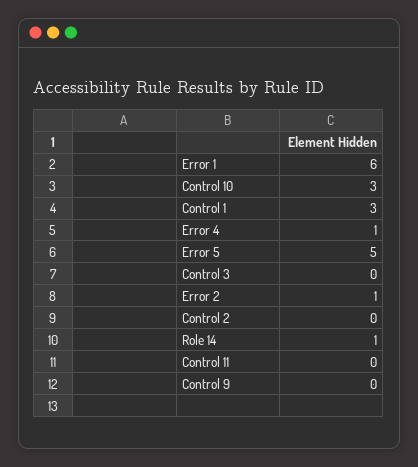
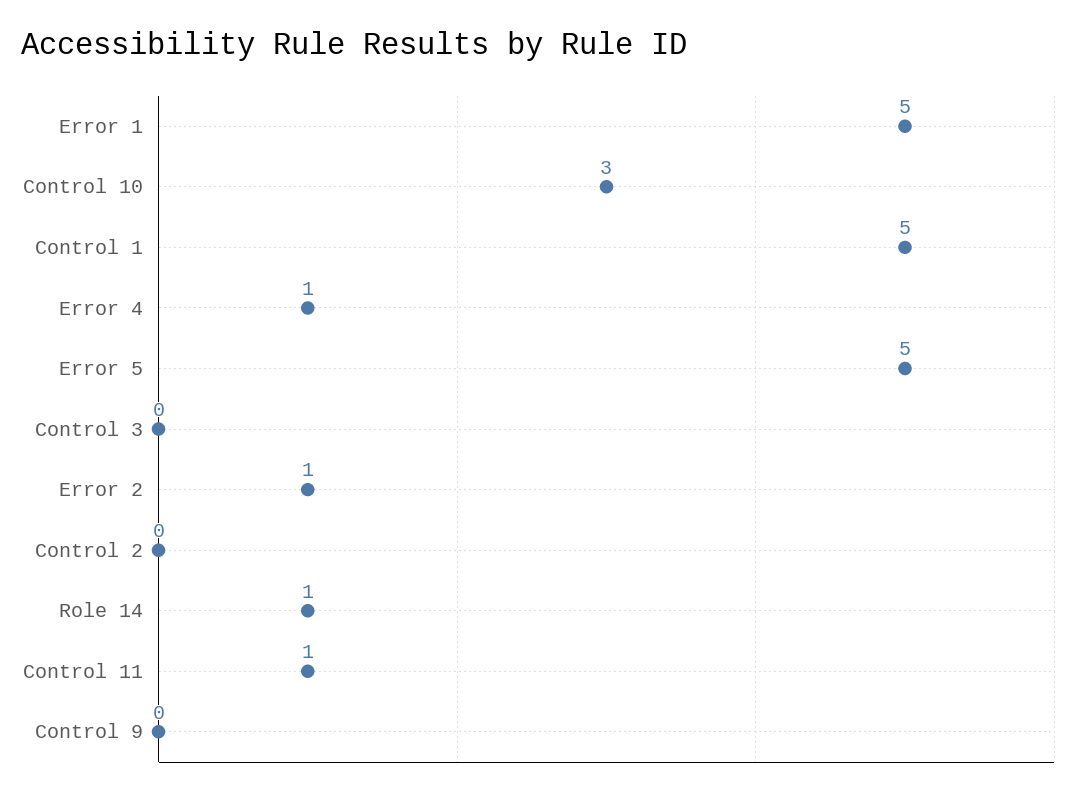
  {
-   "Error 1": 6,
+   "Error 1": 5,
    "Control 10": 3,
-   "Control 1": 3,
+   "Control 1": 5,
    "Error 4": 1,
    "Error 5": 5,
    "Control 3": 0,
    "Error 2": 1,
    "Control 2": 0,
    "Role 14": 1,
-   "Control 11": 0,
+   "Control 11": 1,
    "Control 9": 0
  }

